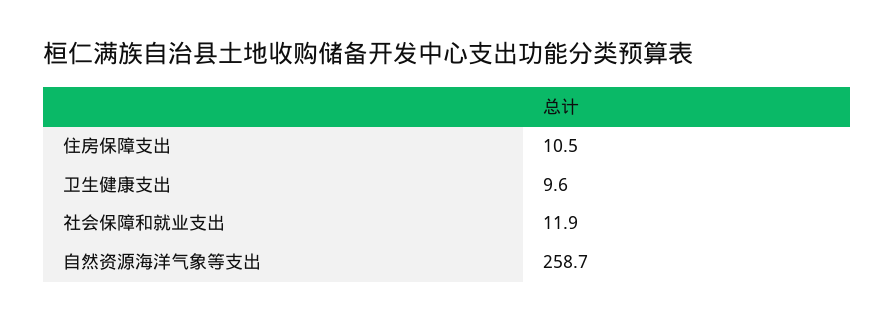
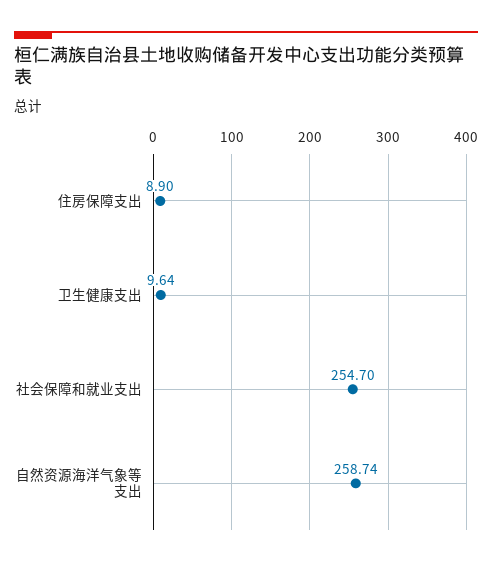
  {
-   "住房保障支出": 10.5,
+   "住房保障支出": 8.9,
    "卫生健康支出": 9.64,
-   "社会保障和就业支出": 11.9,
+   "社会保障和就业支出": 254.7,
    "自然资源海洋气象等支出": 258.74
  }

